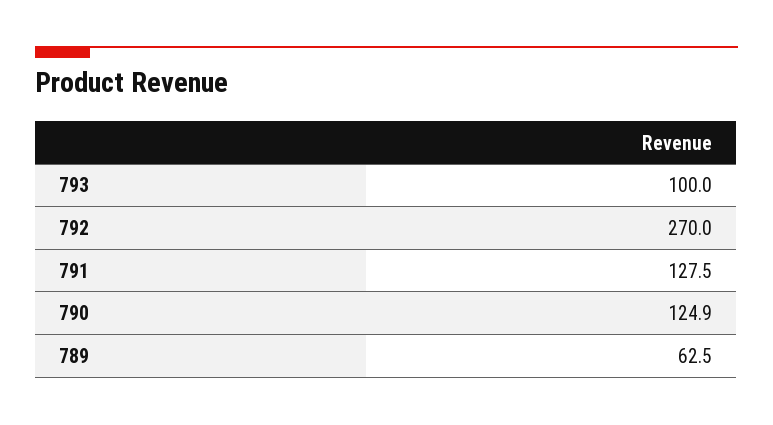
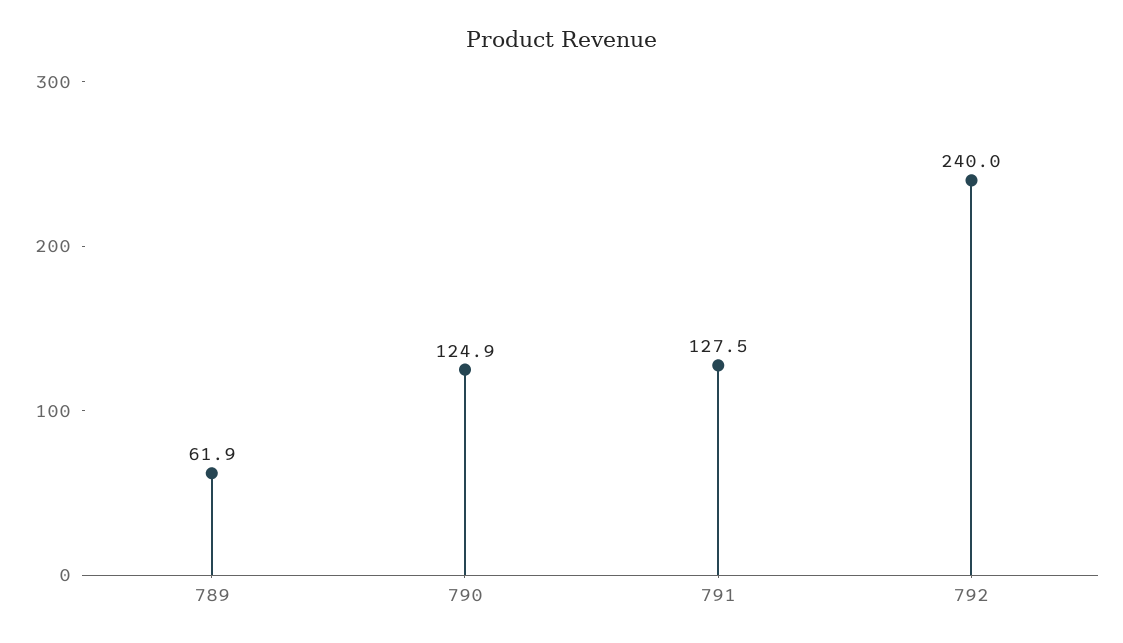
  {
-   "793": 100,
-   "792": 270,
+   "792": 240,
    "791": 127.5,
    "790": 124.9,
-   "789": 62.5
+   "789": 61.9
  }

